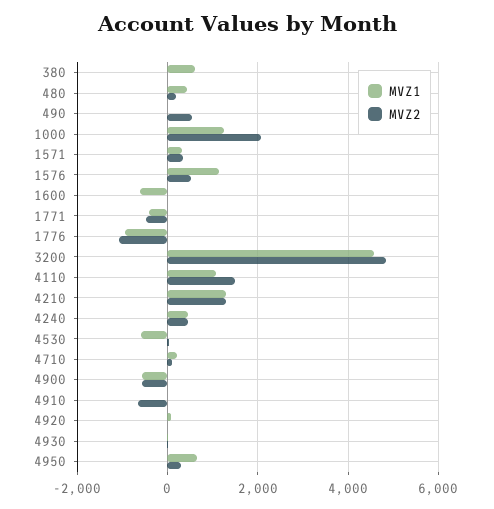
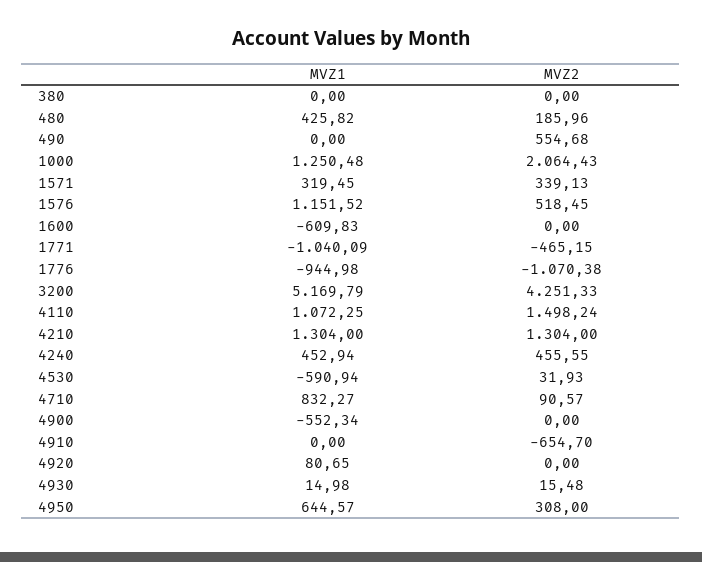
  {
    "MVZ1": {
-     "380": 600,
+     "380": 0,
      "480": 425.82,
      "490": 0,
      "1000": 1250.48,
      "1571": 319.45,
      "1576": 1151.52,
      "1600": -609.83,
-     "1771": -400,
+     "1771": -1040.09,
      "1776": -944.98,
-     "3200": 4600,
+     "3200": 5169.79,
      "4110": 1072.25,
      "4210": 1304,
      "4240": 452.94,
      "4530": -590.94,
-     "4710": 200,
+     "4710": 832.27,
      "4900": -552.34,
      "4910": 0,
      "4920": 80.65,
      "4930": 14.98,
      "4950": 644.57
    },
    "MVZ2": {
      "380": 0,
      "480": 185.96,
      "490": 554.68,
      "1000": 2064.43,
      "1571": 339.13,
      "1576": 518.45,
      "1600": 0,
      "1771": -465.15,
      "1776": -1070.38,
-     "3200": 4800,
+     "3200": 4251.33,
      "4110": 1498.24,
      "4210": 1304,
      "4240": 455.55,
      "4530": 31.93,
      "4710": 90.57,
-     "4900": -600,
+     "4900": 0,
      "4910": -654.7,
      "4920": 0,
      "4930": 15.48,
      "4950": 308
    }
  }

